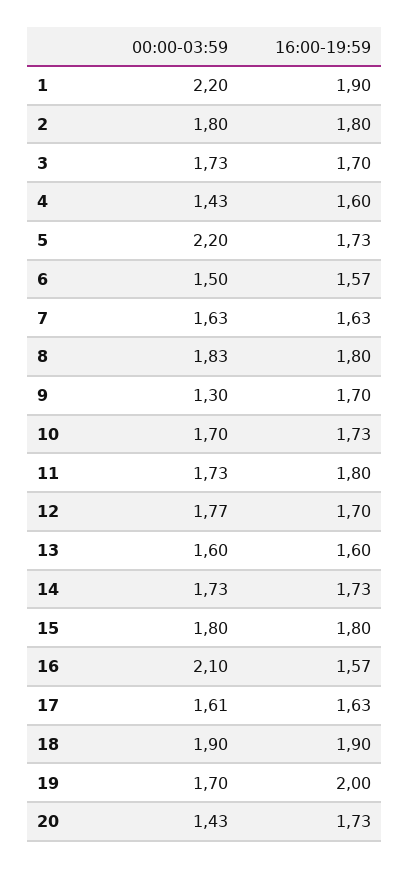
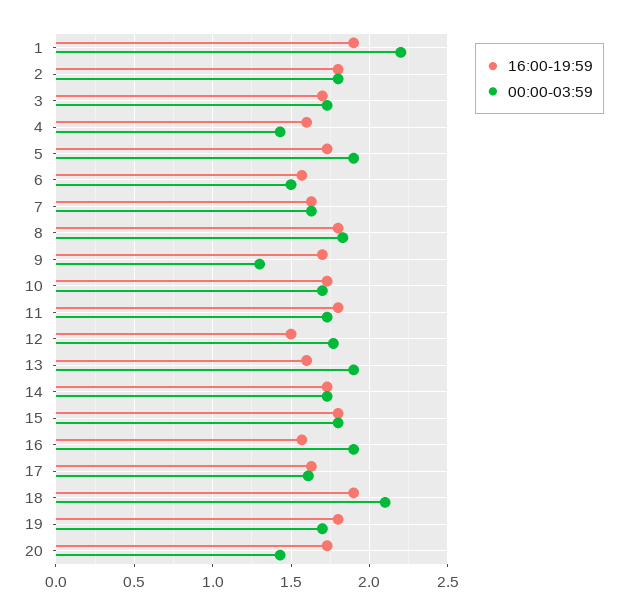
  {
    "00:00-03:59": {
      "1": 2.2,
      "2": 1.8,
      "3": 1.73,
      "4": 1.43,
-     "5": 2.2,
+     "5": 1.9,
      "6": 1.5,
      "7": 1.63,
      "8": 1.83,
      "9": 1.3,
      "10": 1.7,
      "11": 1.73,
      "12": 1.77,
-     "13": 1.6,
+     "13": 1.9,
      "14": 1.73,
      "15": 1.8,
-     "16": 2.1,
+     "16": 1.9,
      "17": 1.61,
-     "18": 1.9,
+     "18": 2.1,
      "19": 1.7,
      "20": 1.43
    },
    "16:00-19:59": {
      "1": 1.9,
      "2": 1.8,
      "3": 1.7,
      "4": 1.6,
      "5": 1.73,
      "6": 1.57,
      "7": 1.63,
      "8": 1.8,
      "9": 1.7,
      "10": 1.73,
      "11": 1.8,
-     "12": 1.7,
+     "12": 1.5,
      "13": 1.6,
      "14": 1.73,
      "15": 1.8,
      "16": 1.57,
      "17": 1.63,
      "18": 1.9,
-     "19": 2,
+     "19": 1.8,
      "20": 1.73
    }
  }

